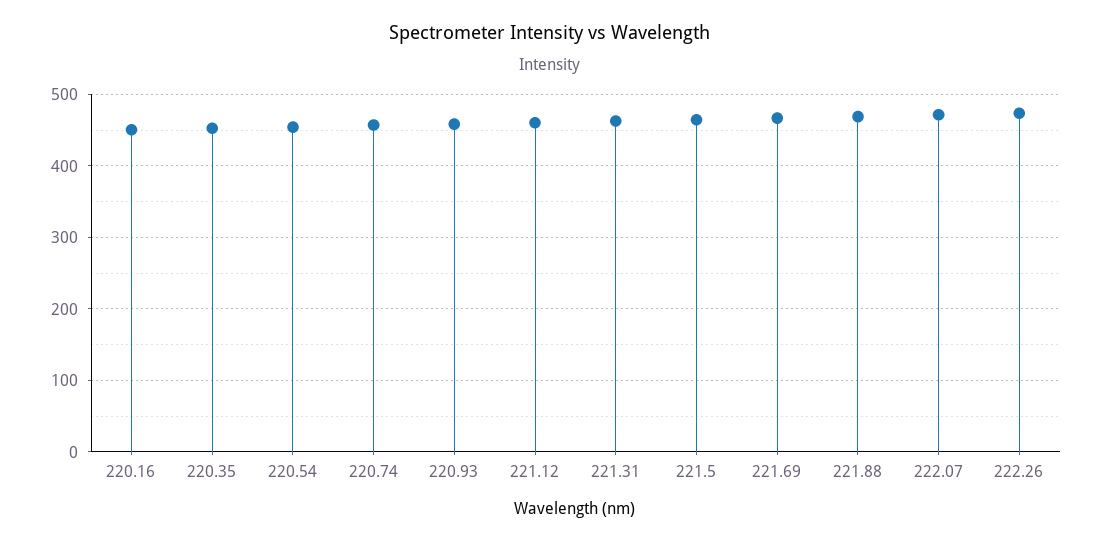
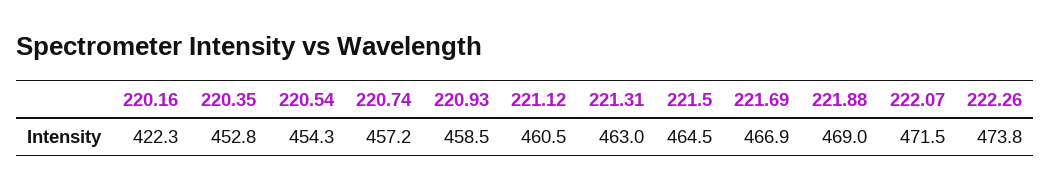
  {
-   "220.16": 450,
+   "220.16": 422.3,
    "220.35": 452.8,
    "220.54": 454.3,
    "220.74": 457.2,
    "220.93": 458.5,
    "221.12": 460.5,
    "221.31": 463,
    "221.5": 464.5,
    "221.69": 466.9,
    "221.88": 469,
    "222.07": 471.5,
    "222.26": 473.8
  }

